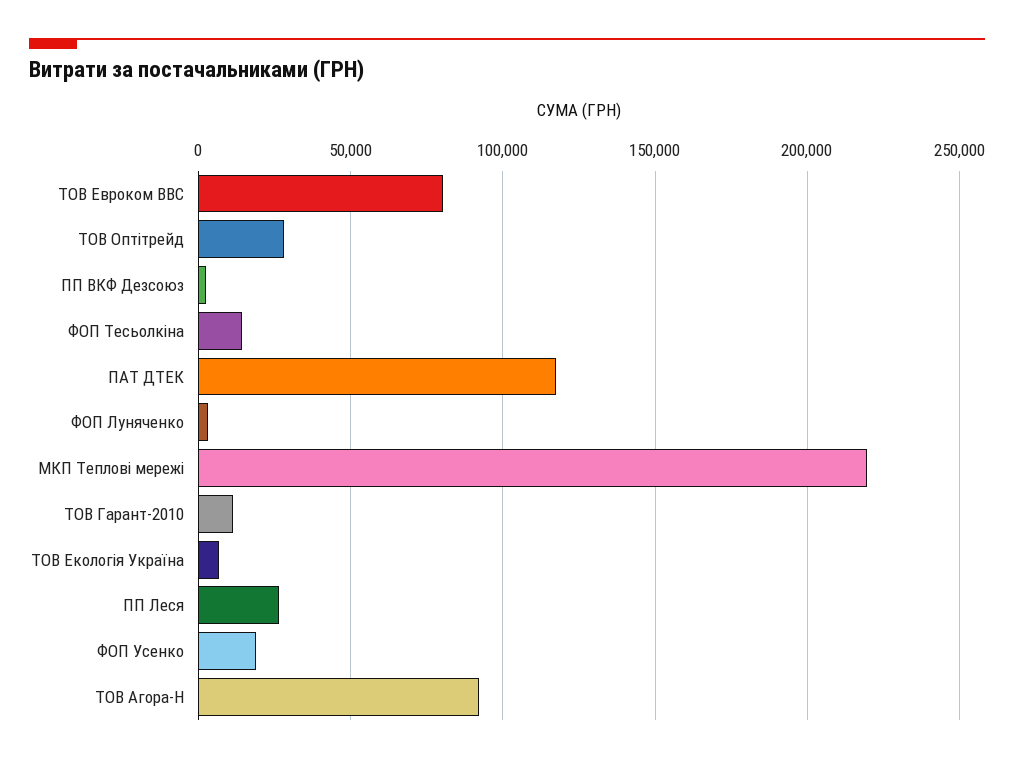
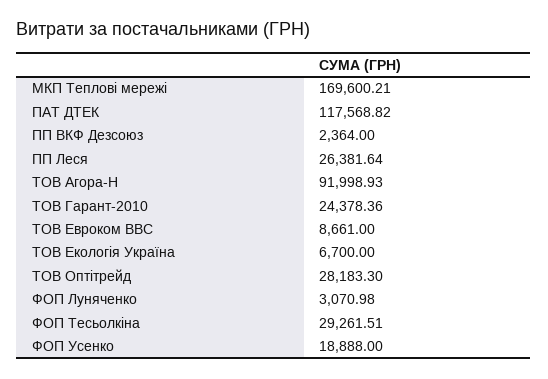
  {
-   "ТОВ Евроком ВВС": 80000,
+   "ТОВ Евроком ВВС": 8661,
    "ТОВ Оптітрейд": 28183.3,
    "ПП ВКФ Дезсоюз": 2364,
-   "ФОП Тесьолкіна": 15000,
+   "ФОП Тесьолкіна": 29261.51,
    "ПАТ ДТЕК": 117568.82,
    "ФОП Луняченко": 3070.98,
-   "МКП Теплові мережі": 220000,
+   "МКП Теплові мережі": 169600.21,
-   "ТОВ Гарант-2010": 10000,
+   "ТОВ Гарант-2010": 24378.36,
    "ТОВ Екологія Україна": 6700,
    "ПП Леся": 26381.64,
    "ФОП Усенко": 18888,
    "ТОВ Агора-Н": 91998.93
  }

